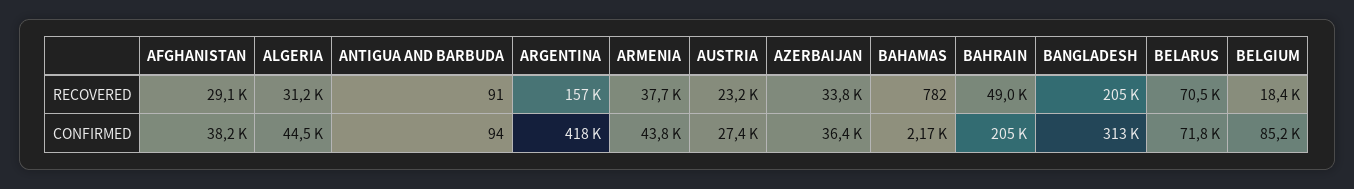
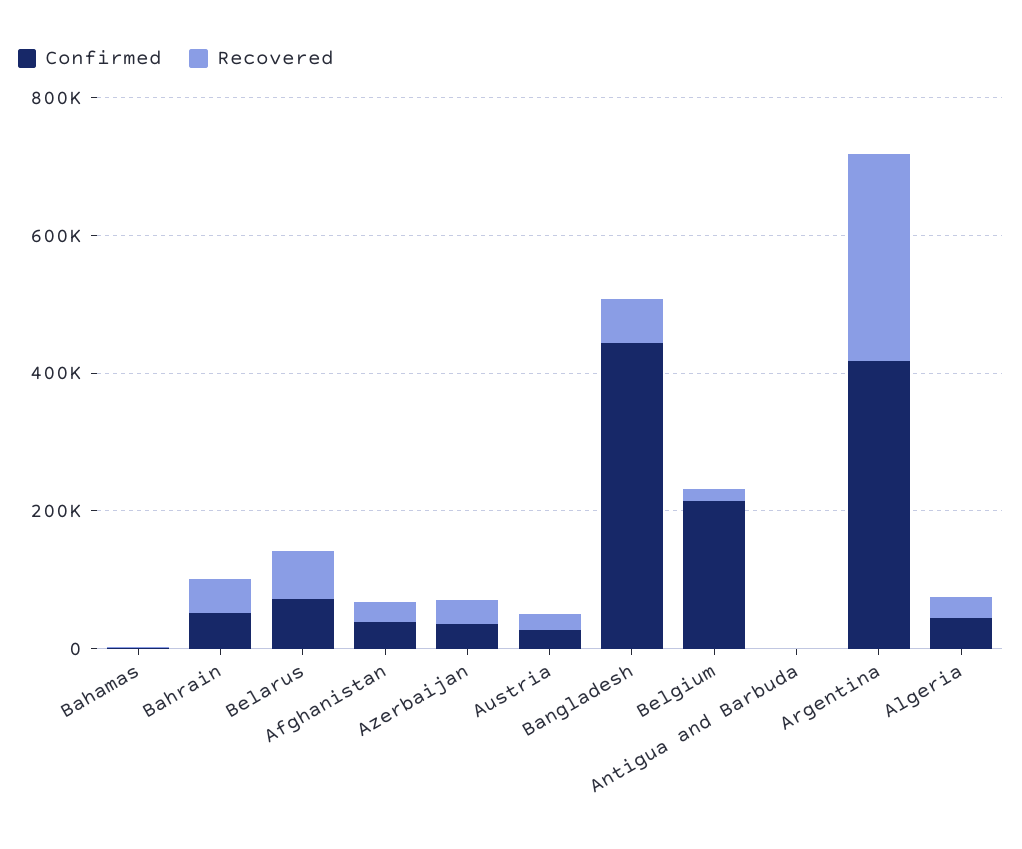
  {
    "RECOVERED": {
      "AFGHANISTAN": 29100,
      "ALGERIA": 31200,
      "ANTIGUA AND BARBUDA": 91,
-     "ARGENTINA": 157000,
+     "ARGENTINA": 300000,
-     "ARMENIA": 37700,
      "AUSTRIA": 23200,
      "AZERBAIJAN": 33800,
      "BAHAMAS": 782,
      "BAHRAIN": 49000,
-     "BANGLADESH": 205000,
+     "BANGLADESH": 50000,
      "BELARUS": 70500,
      "BELGIUM": 18400
    },
    "CONFIRMED": {
      "AFGHANISTAN": 38200,
      "ALGERIA": 44500,
      "ANTIGUA AND BARBUDA": 94,
      "ARGENTINA": 418000,
-     "ARMENIA": 43800,
      "AUSTRIA": 27400,
      "AZERBAIJAN": 36400,
      "BAHAMAS": 2170,
-     "BAHRAIN": 205000,
+     "BAHRAIN": 50000,
-     "BANGLADESH": 313000,
+     "BANGLADESH": 450000,
      "BELARUS": 71800,
-     "BELGIUM": 85200
+     "BELGIUM": 200000
    }
  }

